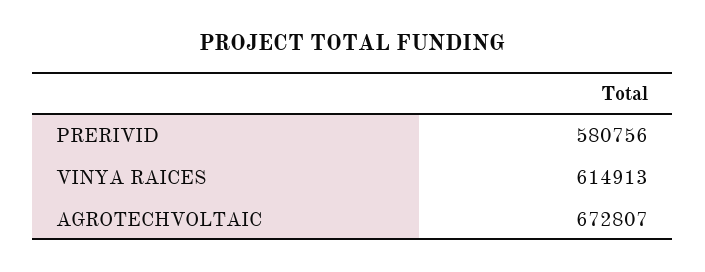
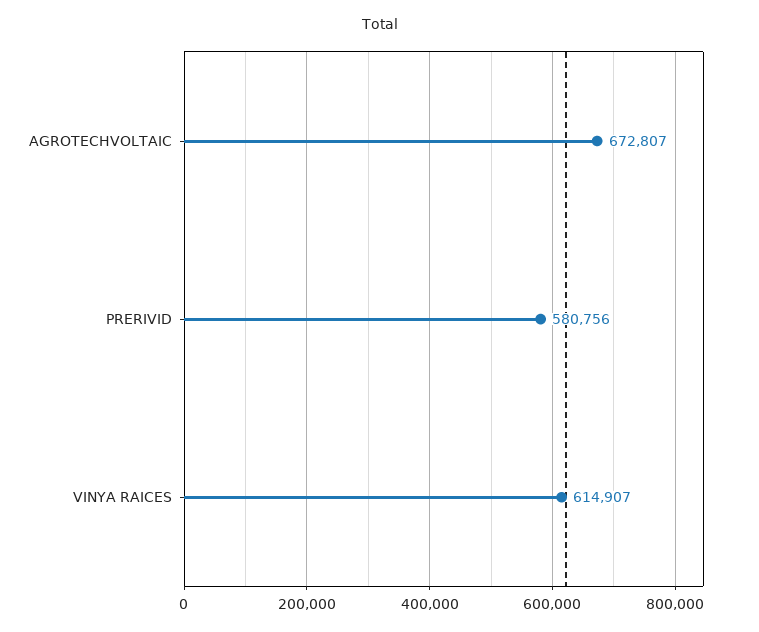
  {
    "PRERIVID": 580756,
-   "VINYA RAICES": 614913,
+   "VINYA RAICES": 614907,
    "AGROTECHVOLTAIC": 672807
  }

